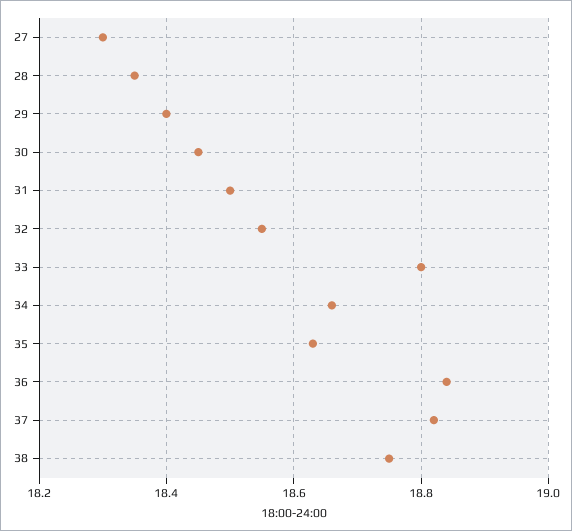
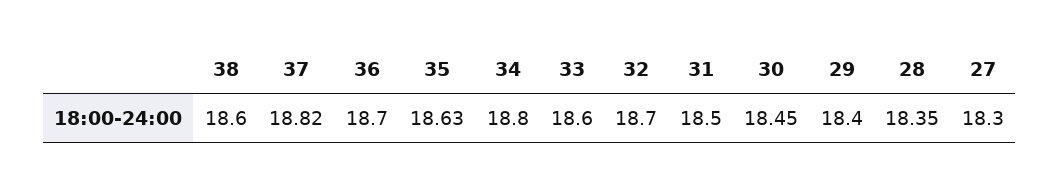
  {
    "27": 18.3,
    "28": 18.35,
    "29": 18.4,
    "30": 18.45,
    "31": 18.5,
-   "32": 18.55,
+   "32": 18.7,
-   "33": 18.8,
+   "33": 18.6,
-   "34": 18.65,
+   "34": 18.8,
    "35": 18.63,
-   "36": 18.85,
+   "36": 18.7,
    "37": 18.82,
-   "38": 18.75
+   "38": 18.6
  }

